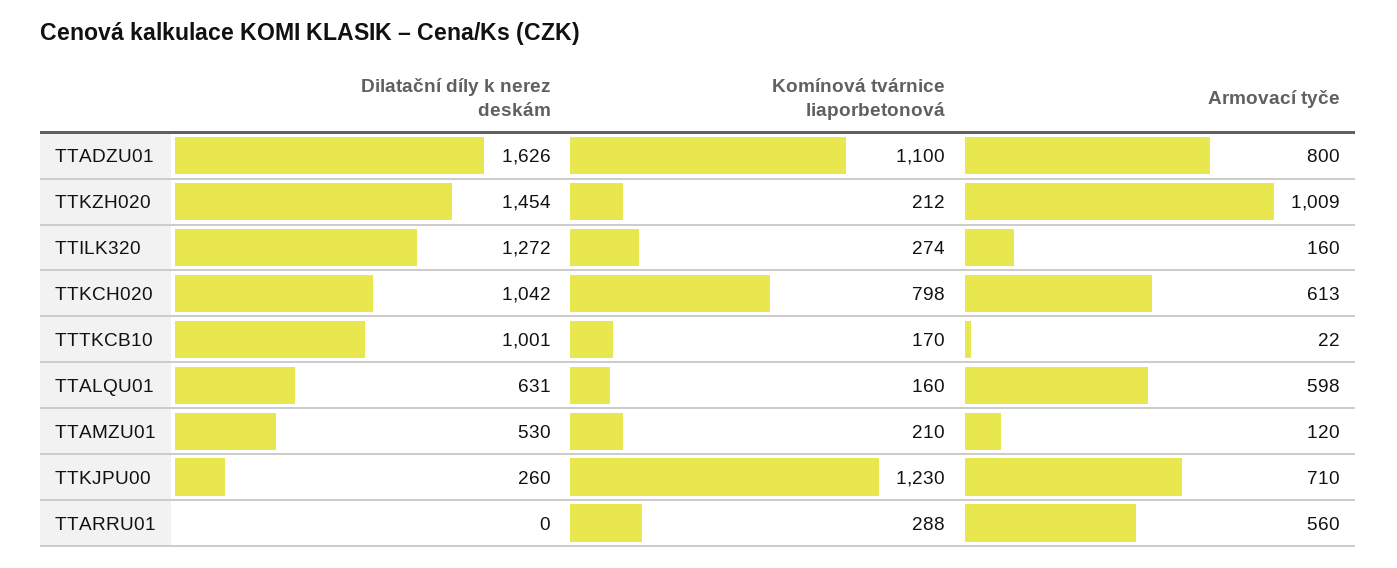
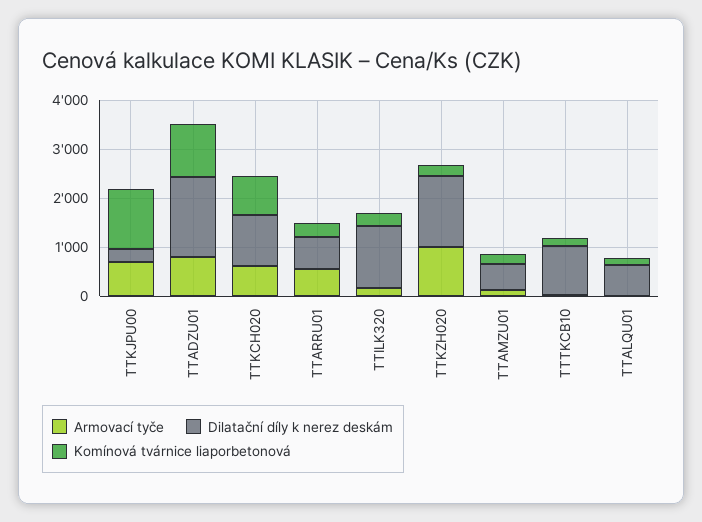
  {
    "Dilatační díly k nerez deskám": {
      "TTADZU01": 1626,
      "TTKZH020": 1454,
      "TTILK320": 1272,
      "TTKCH020": 1042,
      "TTTKCB10": 1001,
      "TTALQU01": 631,
      "TTAMZU01": 530,
      "TTKJPU00": 260,
-     "TTARRU01": 0
+     "TTARRU01": 600
    },
    "Komínová tvárnice liaporbetonová": {
      "TTADZU01": 1100,
      "TTKZH020": 212,
      "TTILK320": 274,
      "TTKCH020": 798,
      "TTTKCB10": 170,
      "TTALQU01": 160,
      "TTAMZU01": 210,
      "TTKJPU00": 1230,
      "TTARRU01": 288
    },
    "Armovací tyče": {
      "TTADZU01": 800,
      "TTKZH020": 1009,
      "TTILK320": 160,
      "TTKCH020": 613,
      "TTTKCB10": 22,
-     "TTALQU01": 598,
+     "TTALQU01": 0,
      "TTAMZU01": 120,
      "TTKJPU00": 710,
      "TTARRU01": 560
    }
  }

